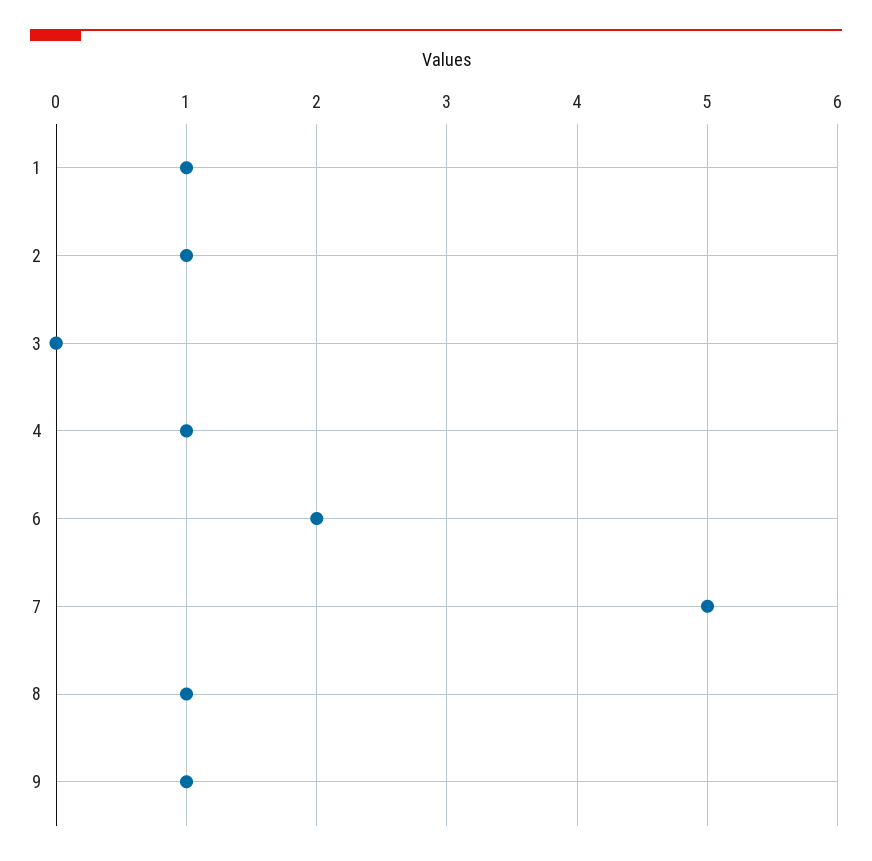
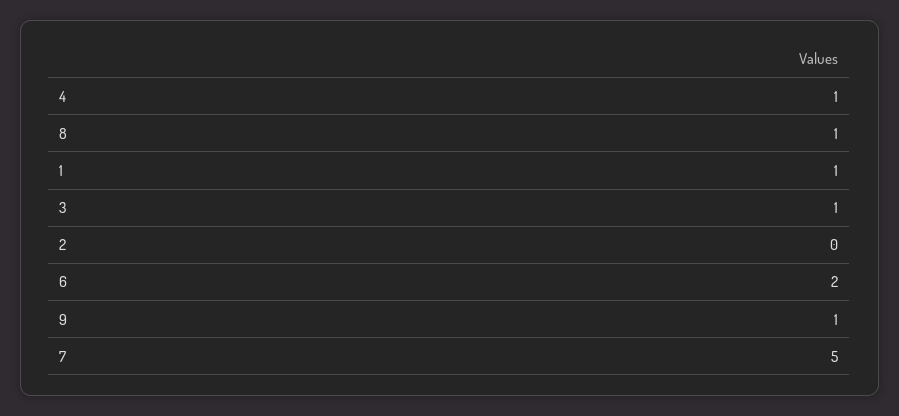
  {
    "1": 1,
-   "2": 1,
+   "2": 0,
-   "3": 0,
+   "3": 1,
    "4": 1,
    "6": 2,
    "7": 5,
    "8": 1,
    "9": 1
  }

